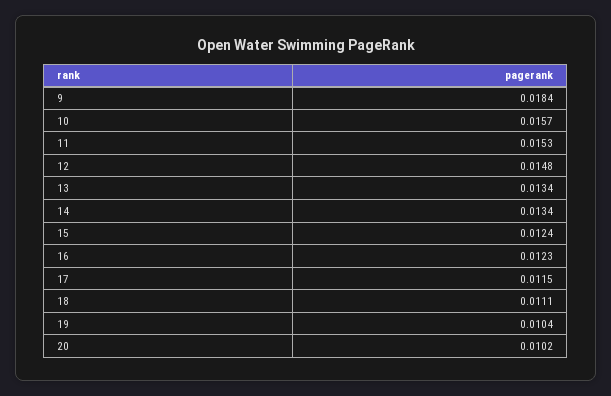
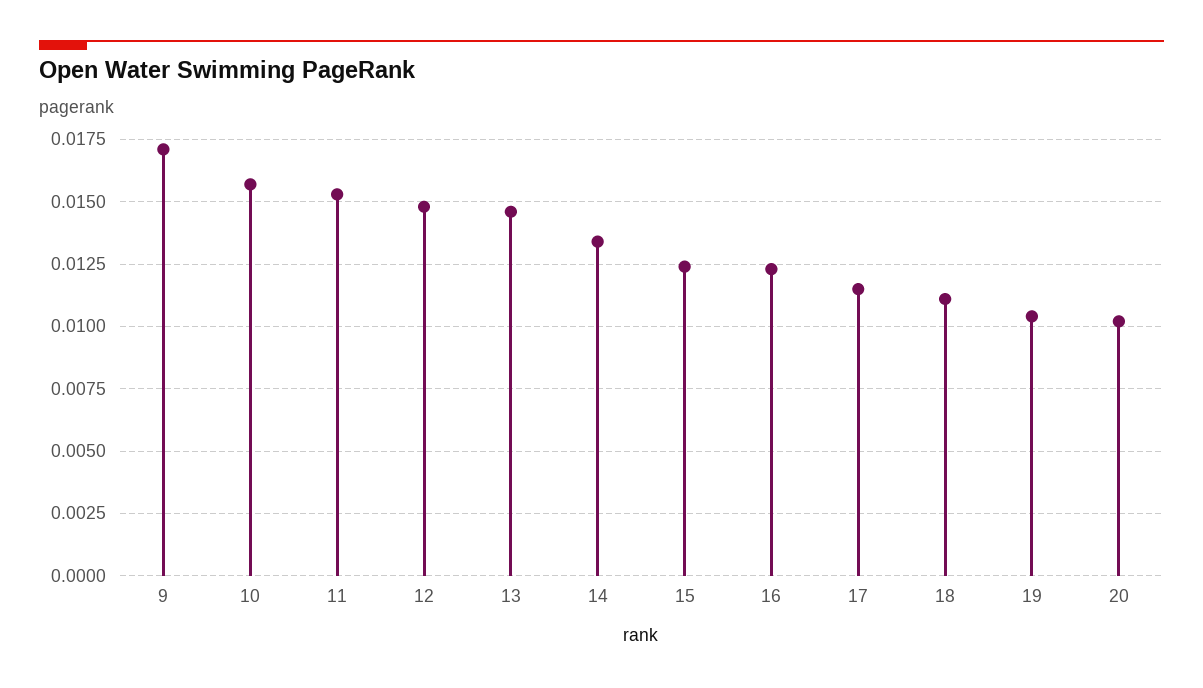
  {
-   "9": 0.0184,
+   "9": 0.017,
    "10": 0.0157,
    "11": 0.0153,
    "12": 0.0148,
-   "13": 0.0134,
+   "13": 0.0145,
    "14": 0.0134,
    "15": 0.0124,
    "16": 0.0123,
    "17": 0.0115,
    "18": 0.0111,
    "19": 0.0104,
    "20": 0.0102
  }

